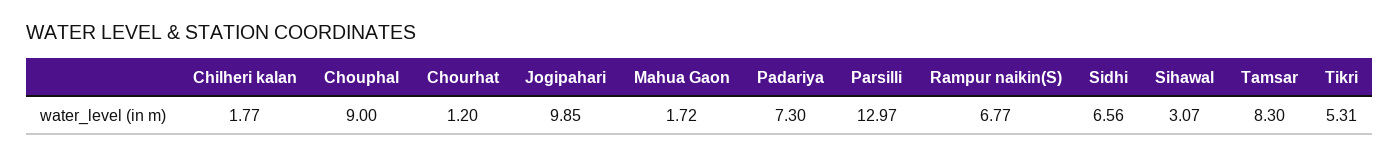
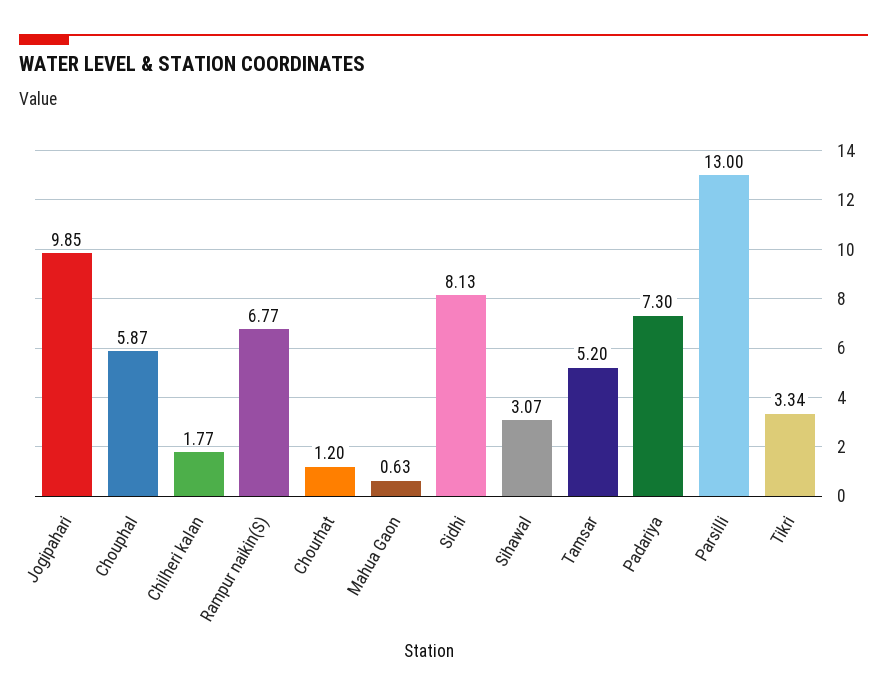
  {
    "Chilheri kalan": 1.77,
-   "Chouphal": 9,
+   "Chouphal": 5.87,
    "Chourhat": 1.2,
    "Jogipahari": 9.85,
-   "Mahua Gaon": 1.72,
+   "Mahua Gaon": 0.63,
    "Padariya": 7.3,
-   "Parsilli": 12.97,
+   "Parsilli": 13,
    "Rampur naikin(S)": 6.77,
-   "Sidhi": 6.56,
+   "Sidhi": 8.13,
    "Sihawal": 3.07,
-   "Tamsar": 8.3,
+   "Tamsar": 5.2,
-   "Tikri": 5.31
+   "Tikri": 3.34
  }

